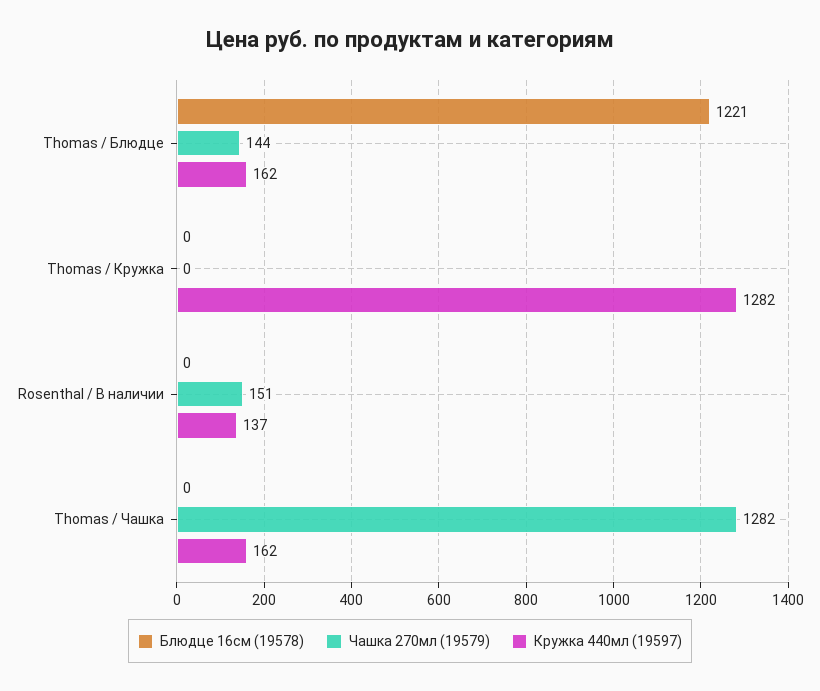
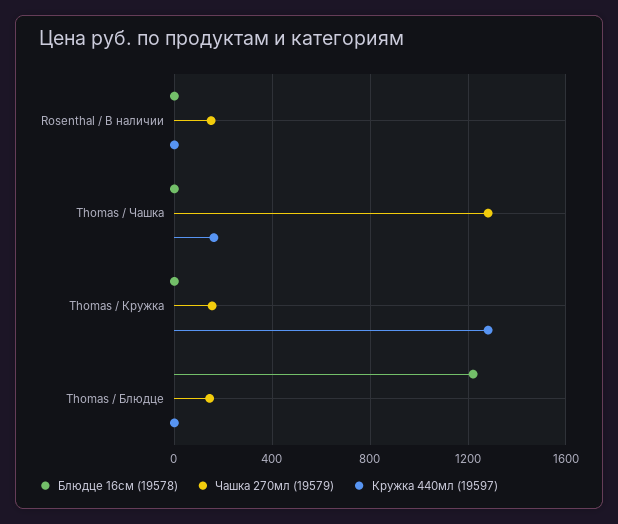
  {
    "Блюдце 16см (19578)": {
      "Thomas / Блюдце": 1221,
      "Thomas / Кружка": 0,
      "Rosenthal / В наличии": 0,
      "Thomas / Чашка": 0
    },
    "Чашка 270мл (19579)": {
      "Thomas / Блюдце": 144,
-     "Thomas / Кружка": 0,
+     "Thomas / Кружка": 150,
      "Rosenthal / В наличии": 151,
      "Thomas / Чашка": 1282
    },
    "Кружка 440мл (19597)": {
-     "Thomas / Блюдце": 162,
+     "Thomas / Блюдце": 0,
      "Thomas / Кружка": 1282,
-     "Rosenthal / В наличии": 137,
+     "Rosenthal / В наличии": 0,
      "Thomas / Чашка": 162
    }
  }

